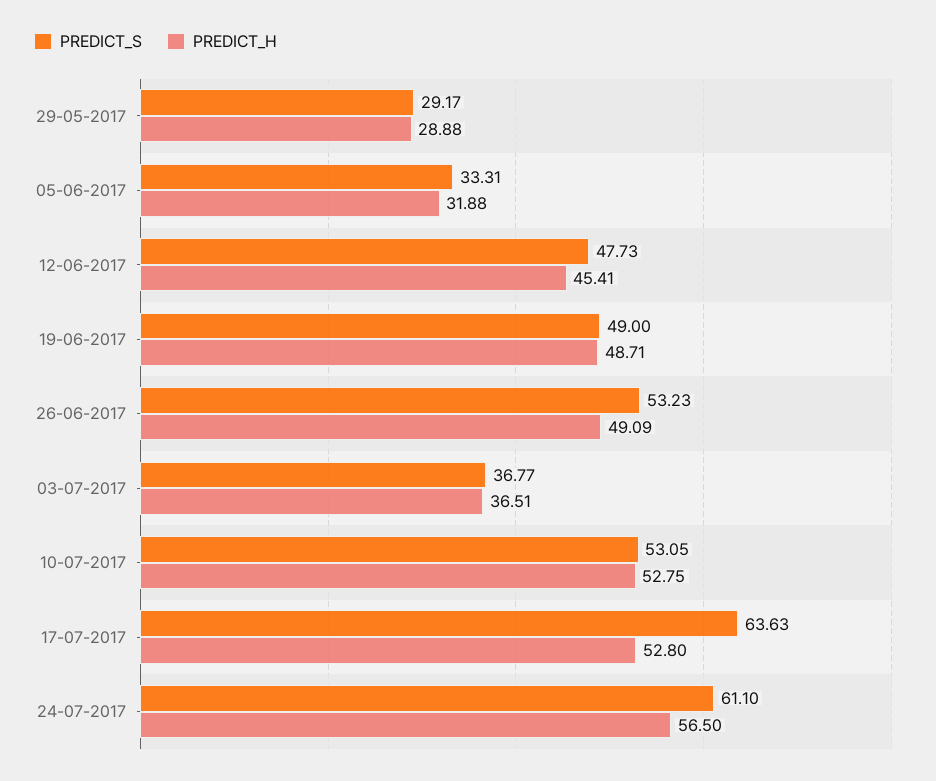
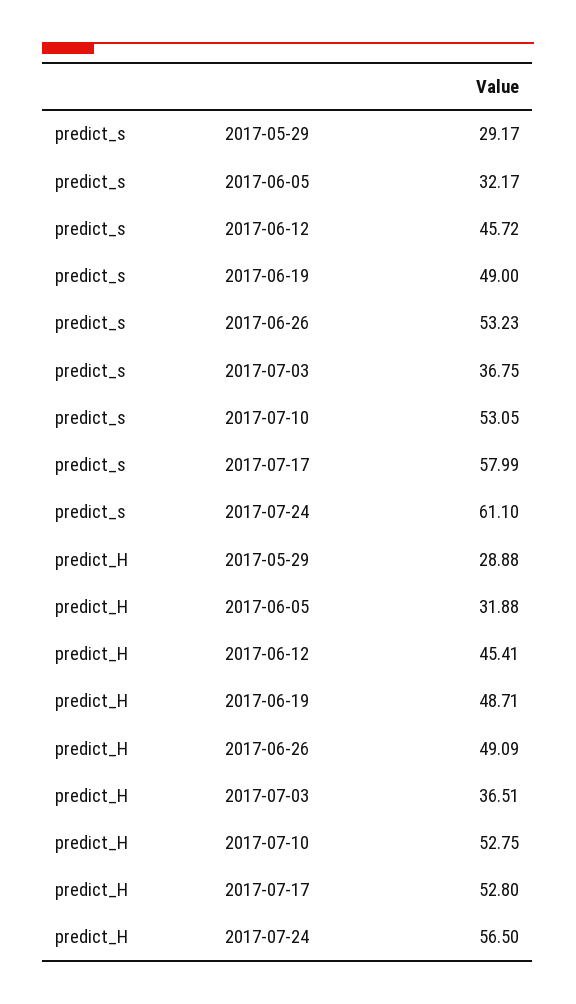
  {
    "PREDICT_S": {
      "29-05-2017": 29.17,
-     "05-06-2017": 33.31,
+     "05-06-2017": 32.17,
-     "12-06-2017": 47.73,
+     "12-06-2017": 45.72,
      "19-06-2017": 49,
      "26-06-2017": 53.23,
-     "03-07-2017": 36.77,
+     "03-07-2017": 36.75,
      "10-07-2017": 53.05,
-     "17-07-2017": 63.63,
+     "17-07-2017": 57.99,
      "24-07-2017": 61.1
    },
    "PREDICT_H": {
      "29-05-2017": 28.88,
      "05-06-2017": 31.88,
      "12-06-2017": 45.41,
      "19-06-2017": 48.71,
      "26-06-2017": 49.09,
      "03-07-2017": 36.51,
      "10-07-2017": 52.75,
      "17-07-2017": 52.8,
      "24-07-2017": 56.5
    }
  }

